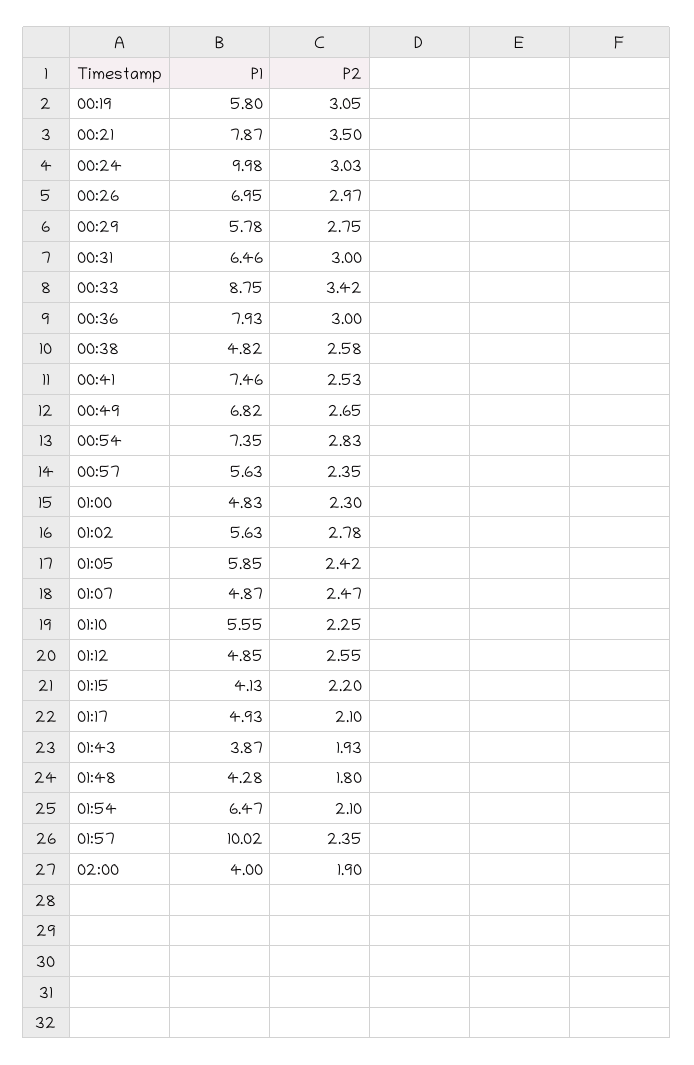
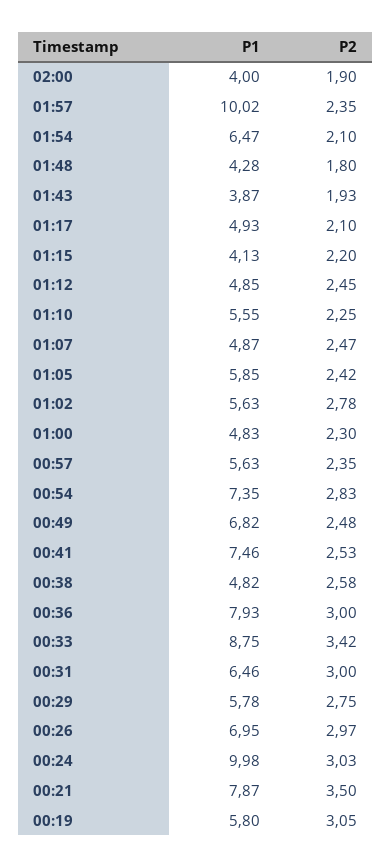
  {
    "P1": {
      "00:19": 5.8,
      "00:21": 7.87,
      "00:24": 9.98,
      "00:26": 6.95,
      "00:29": 5.78,
      "00:31": 6.46,
      "00:33": 8.75,
      "00:36": 7.93,
      "00:38": 4.82,
      "00:41": 7.46,
      "00:49": 6.82,
      "00:54": 7.35,
      "00:57": 5.63,
      "01:00": 4.83,
      "01:02": 5.63,
      "01:05": 5.85,
      "01:07": 4.87,
      "01:10": 5.55,
      "01:12": 4.85,
      "01:15": 4.13,
      "01:17": 4.93,
      "01:43": 3.87,
      "01:48": 4.28,
      "01:54": 6.47,
      "01:57": 10.02,
      "02:00": 4
    },
    "P2": {
      "00:19": 3.05,
      "00:21": 3.5,
      "00:24": 3.03,
      "00:26": 2.97,
      "00:29": 2.75,
      "00:31": 3,
      "00:33": 3.42,
      "00:36": 3,
      "00:38": 2.58,
      "00:41": 2.53,
-     "00:49": 2.65,
+     "00:49": 2.48,
      "00:54": 2.83,
      "00:57": 2.35,
      "01:00": 2.3,
      "01:02": 2.78,
      "01:05": 2.42,
      "01:07": 2.47,
      "01:10": 2.25,
-     "01:12": 2.55,
+     "01:12": 2.45,
      "01:15": 2.2,
      "01:17": 2.1,
      "01:43": 1.93,
      "01:48": 1.8,
      "01:54": 2.1,
      "01:57": 2.35,
      "02:00": 1.9
    }
  }

